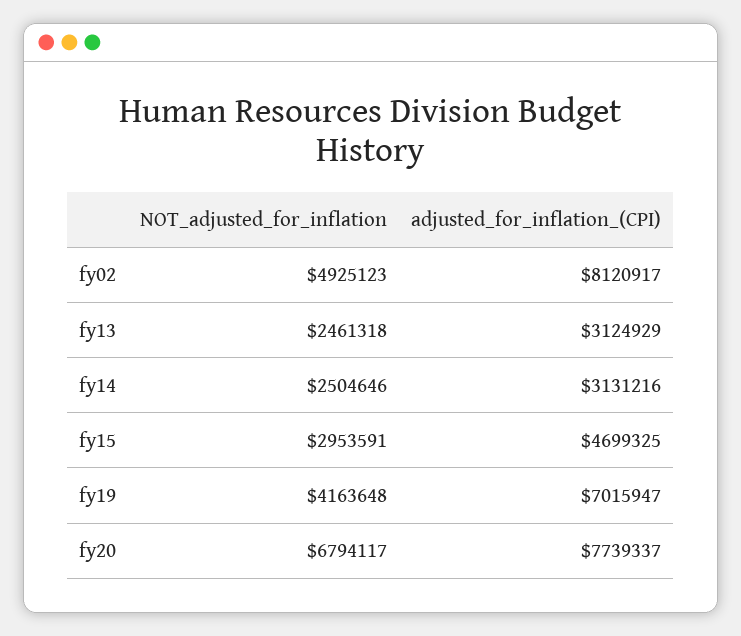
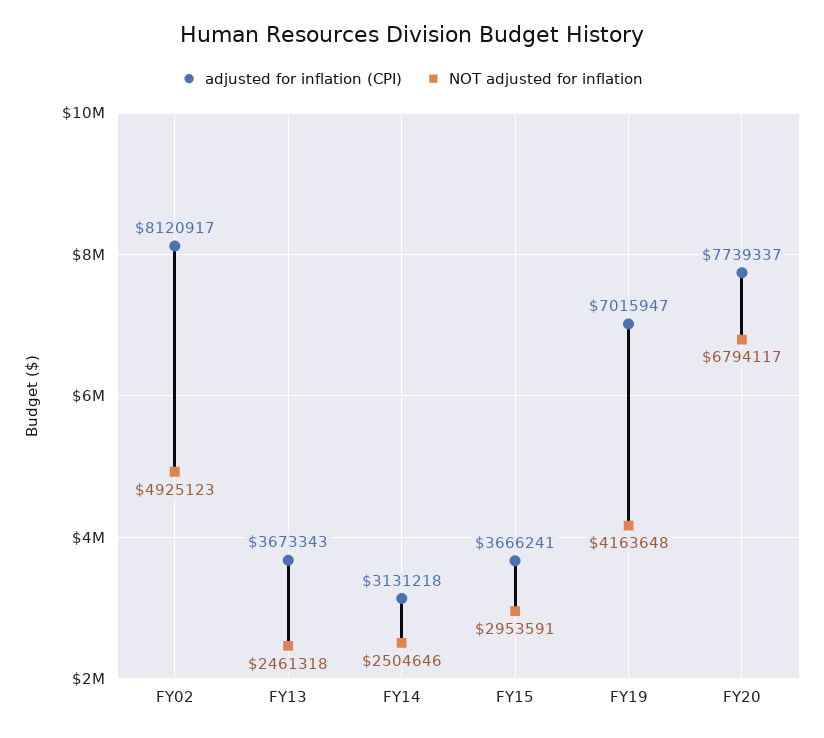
  {
    "NOT_adjusted_for_inflation": {
      "fy02": 4925123,
      "fy13": 2461318,
      "fy14": 2504646,
      "fy15": 2953591,
      "fy19": 4163648,
      "fy20": 6794117
    },
    "adjusted_for_inflation_(CPI)": {
      "fy02": 8120917,
-     "fy13": 3124929,
+     "fy13": 3673343,
-     "fy14": 3131216,
+     "fy14": 3131218,
-     "fy15": 4699325,
+     "fy15": 3666241,
      "fy19": 7015947,
      "fy20": 7739337
    }
  }

